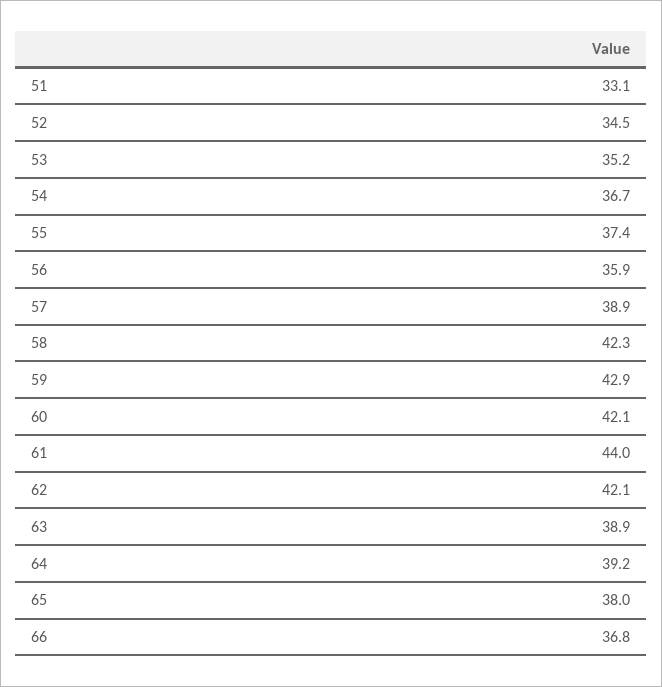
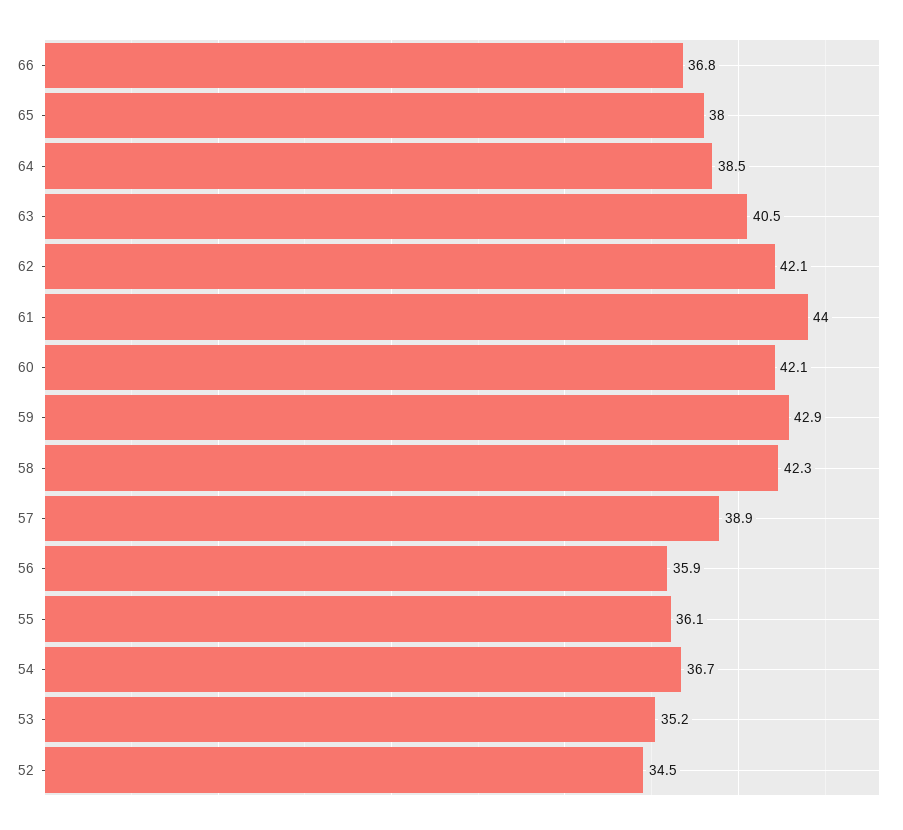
  {
-   "51": 33.1,
    "52": 34.5,
    "53": 35.2,
    "54": 36.7,
-   "55": 37.4,
+   "55": 36.1,
    "56": 35.9,
    "57": 38.9,
    "58": 42.3,
    "59": 42.9,
    "60": 42.1,
    "61": 44,
    "62": 42.1,
-   "63": 38.9,
+   "63": 40.5,
-   "64": 39.2,
+   "64": 38.5,
    "65": 38,
    "66": 36.8
  }

